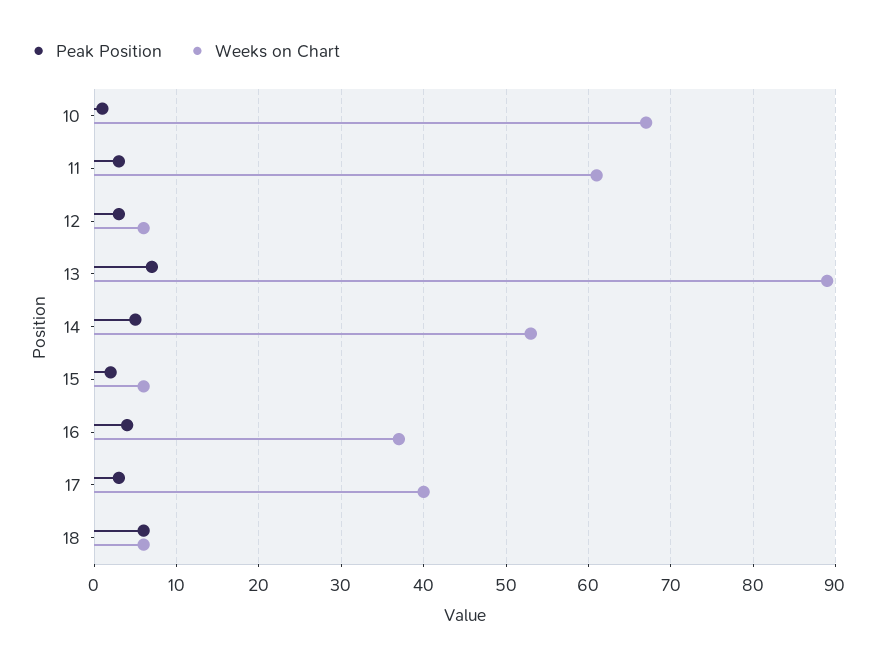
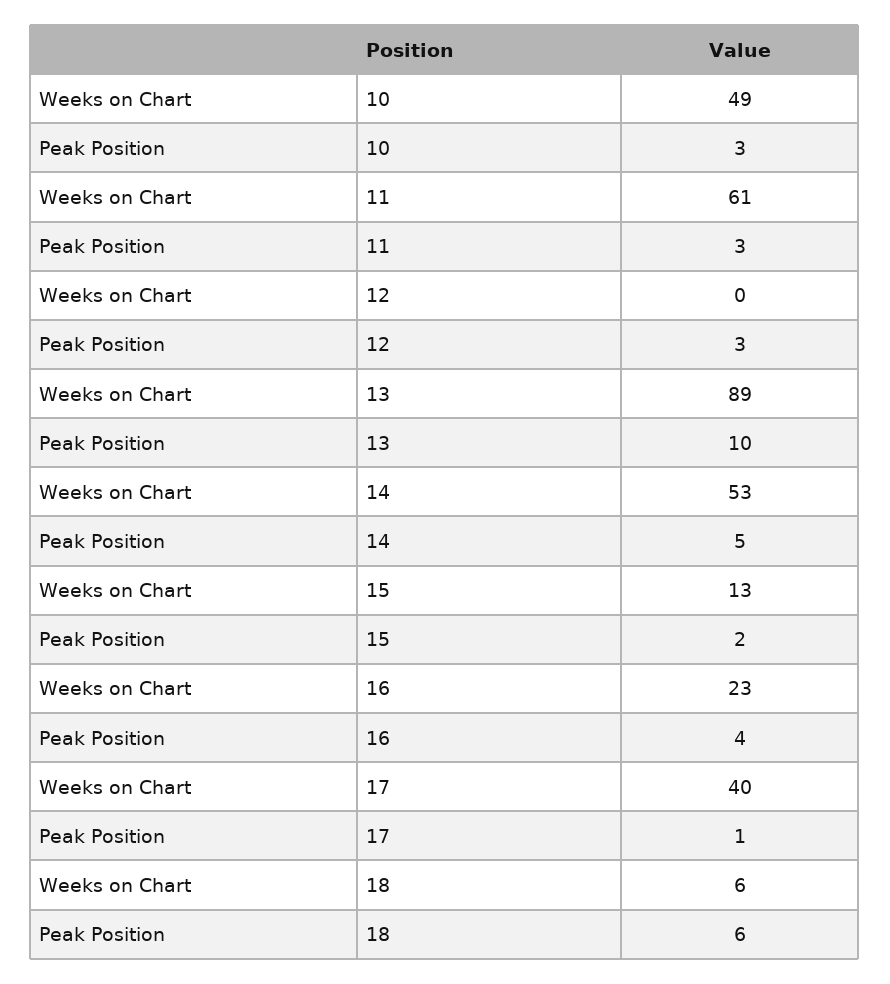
  {
    "Peak Position": {
-     "10": 1,
+     "10": 3,
      "11": 3,
      "12": 3,
-     "13": 7,
+     "13": 10,
      "14": 5,
      "15": 2,
      "16": 4,
-     "17": 3,
+     "17": 1,
      "18": 6
    },
    "Weeks on Chart": {
-     "10": 67,
+     "10": 49,
      "11": 61,
-     "12": 6,
+     "12": 0,
      "13": 89,
      "14": 53,
-     "15": 6,
+     "15": 13,
-     "16": 37,
+     "16": 23,
      "17": 40,
      "18": 6
    }
  }

